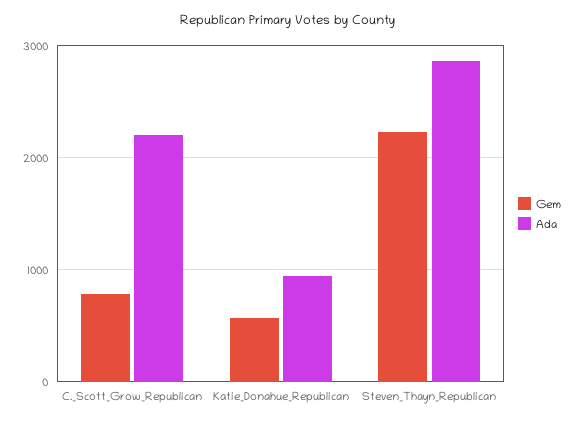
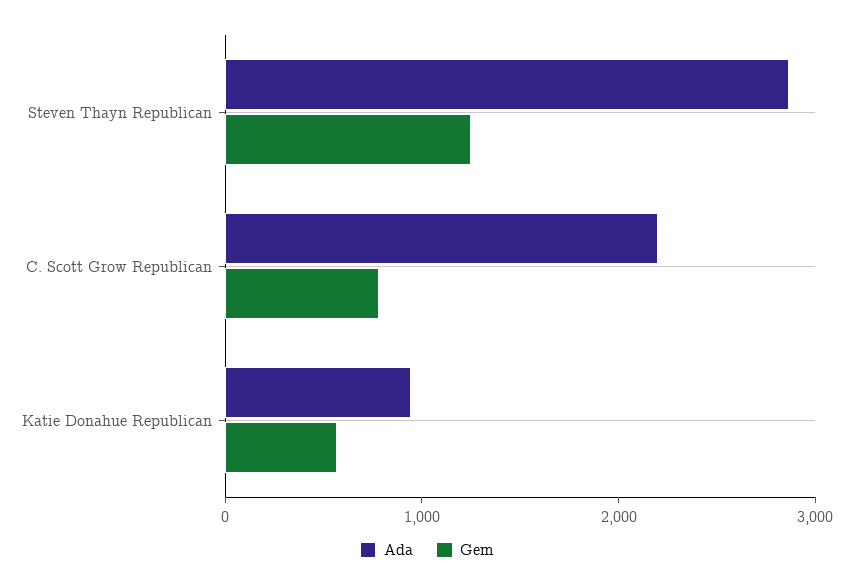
  {
    "Gem": {
      "C._Scott_Grow_Republican": 800,
      "Katie_Donahue_Republican": 600,
-     "Steven_Thayn_Republican": 2200
+     "Steven_Thayn_Republican": 1200
    },
    "Ada": {
      "C._Scott_Grow_Republican": 2200,
      "Katie_Donahue_Republican": 900,
      "Steven_Thayn_Republican": 2900
    }
  }

